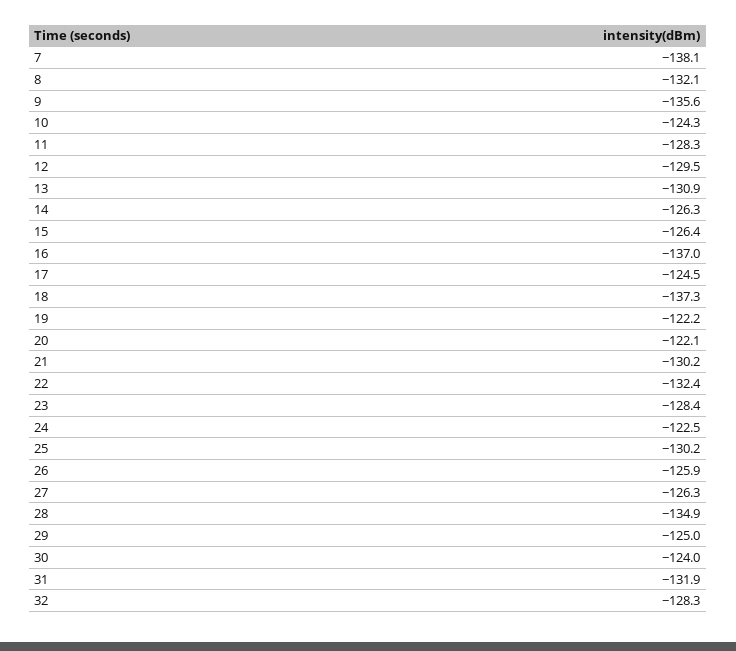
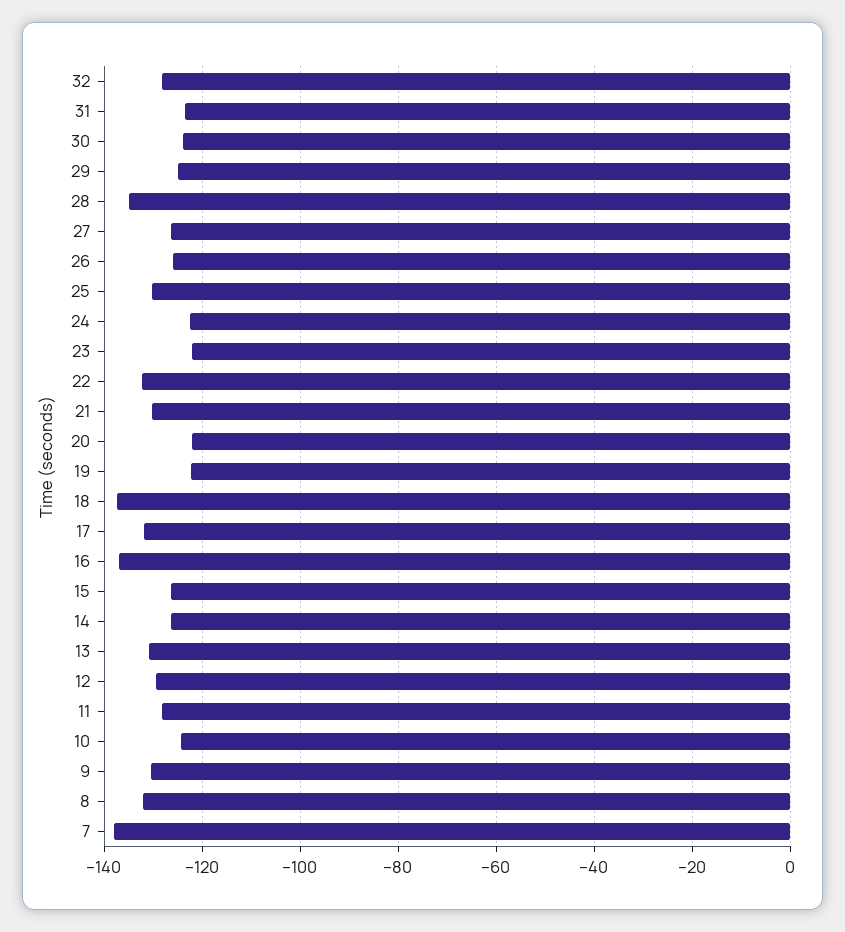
  {
    "7": -138.1,
    "8": -132.1,
-   "9": -135.6,
+   "9": -130,
    "10": -124.3,
    "11": -128.3,
    "12": -129.5,
    "13": -130.9,
    "14": -126.3,
    "15": -126.4,
    "16": -137,
-   "17": -124.5,
+   "17": -132,
    "18": -137.3,
    "19": -122.2,
    "20": -122.1,
    "21": -130.2,
    "22": -132.4,
-   "23": -128.4,
+   "23": -122,
    "24": -122.5,
    "25": -130.2,
    "26": -125.9,
    "27": -126.3,
    "28": -134.9,
    "29": -125,
    "30": -124,
-   "31": -131.9,
+   "31": -124,
    "32": -128.3
  }

